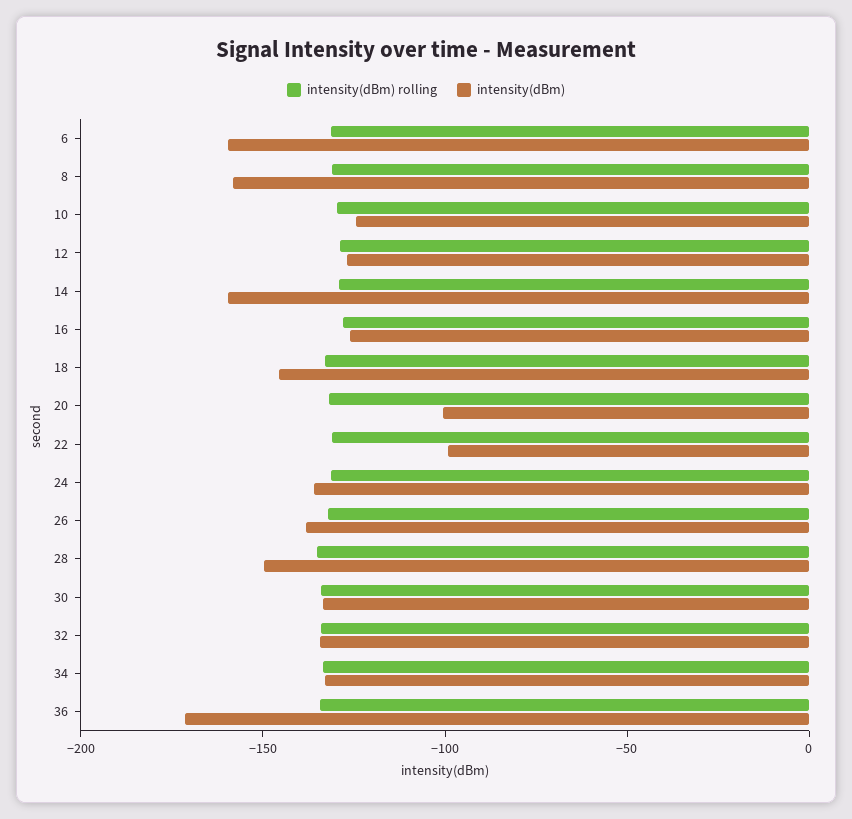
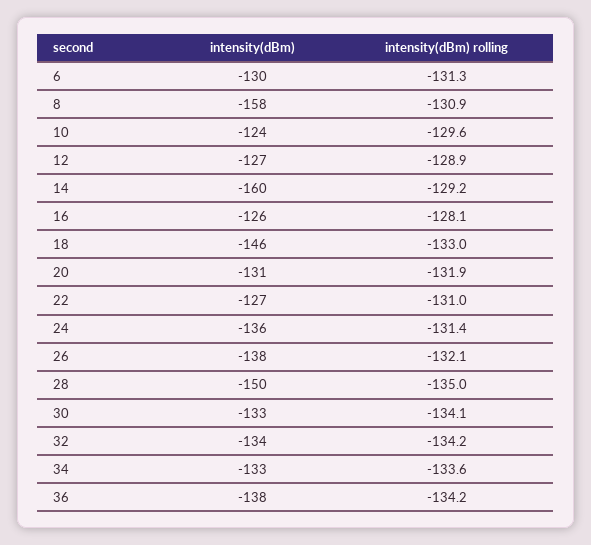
  {
    "intensity(dBm) rolling": {
      "6": -131.3,
      "8": -130.9,
      "10": -129.6,
      "12": -128.9,
      "14": -129.2,
      "16": -128.1,
      "18": -133,
      "20": -131.9,
      "22": -131,
      "24": -131.4,
      "26": -132.1,
      "28": -135,
      "30": -134.1,
      "32": -134.2,
      "34": -133.6,
      "36": -134.2
    },
    "intensity(dBm)": {
-     "6": -160,
+     "6": -130,
      "8": -158,
      "10": -124,
      "12": -127,
      "14": -160,
      "16": -126,
      "18": -146,
-     "20": -100,
+     "20": -131,
-     "22": -100,
+     "22": -127,
      "24": -136,
      "26": -138,
      "28": -150,
      "30": -133,
      "32": -134,
      "34": -133,
-     "36": -170
+     "36": -138
    }
  }

